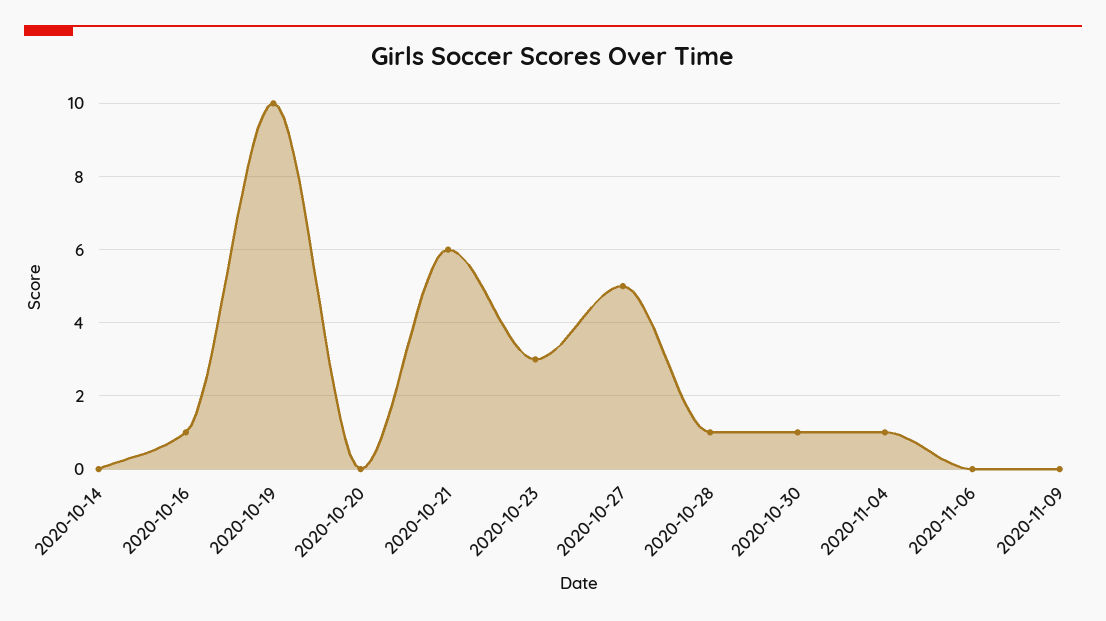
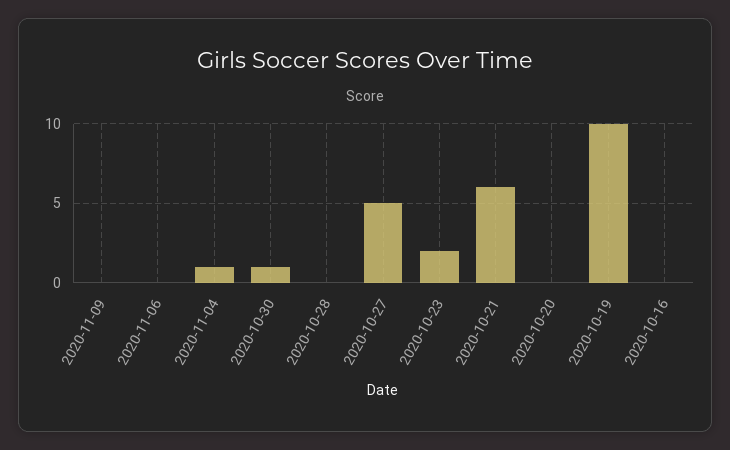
  {
-   "2020-10-14": 0,
-   "2020-10-16": 1,
+   "2020-10-16": 0,
    "2020-10-19": 10,
    "2020-10-20": 0,
    "2020-10-21": 6,
-   "2020-10-23": 3,
+   "2020-10-23": 2,
    "2020-10-27": 5,
-   "2020-10-28": 1,
+   "2020-10-28": 0,
    "2020-10-30": 1,
    "2020-11-04": 1,
    "2020-11-06": 0,
    "2020-11-09": 0
  }

